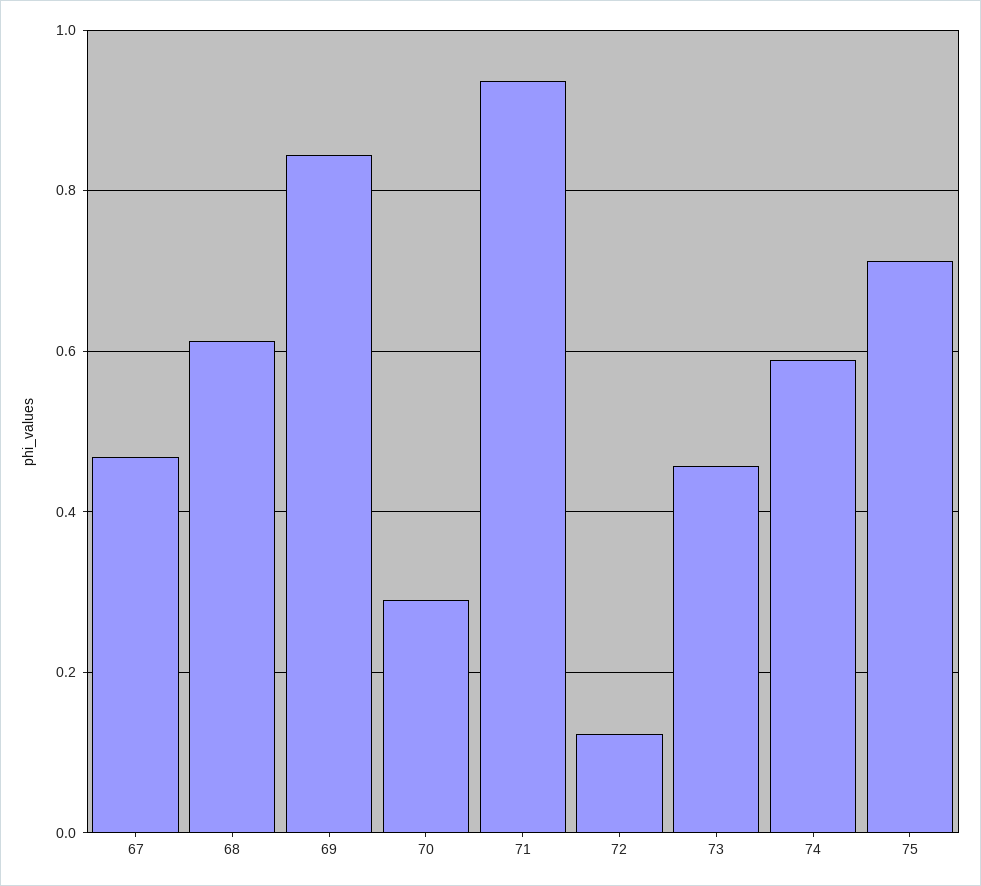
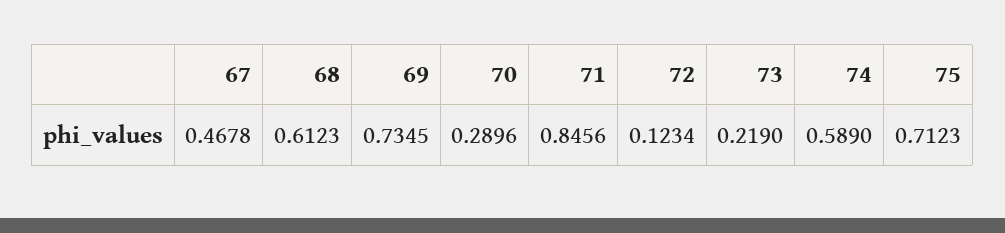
  {
    "67": 0.4678,
    "68": 0.6123,
-   "69": 0.84,
+   "69": 0.7345,
    "70": 0.2896,
-   "71": 0.94,
+   "71": 0.8456,
    "72": 0.1234,
-   "73": 0.46,
+   "73": 0.219,
    "74": 0.589,
    "75": 0.7123
  }

